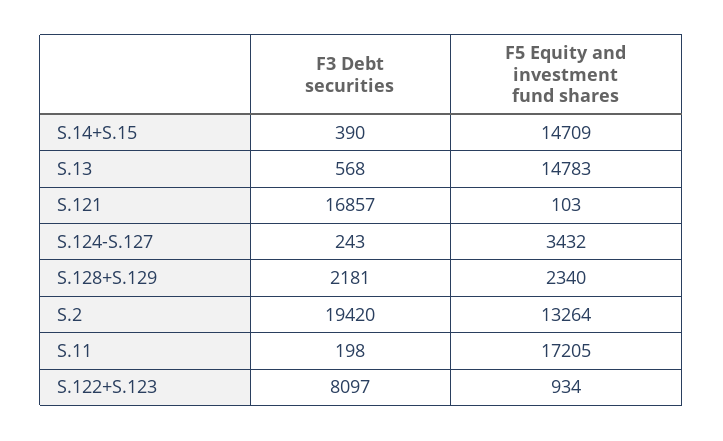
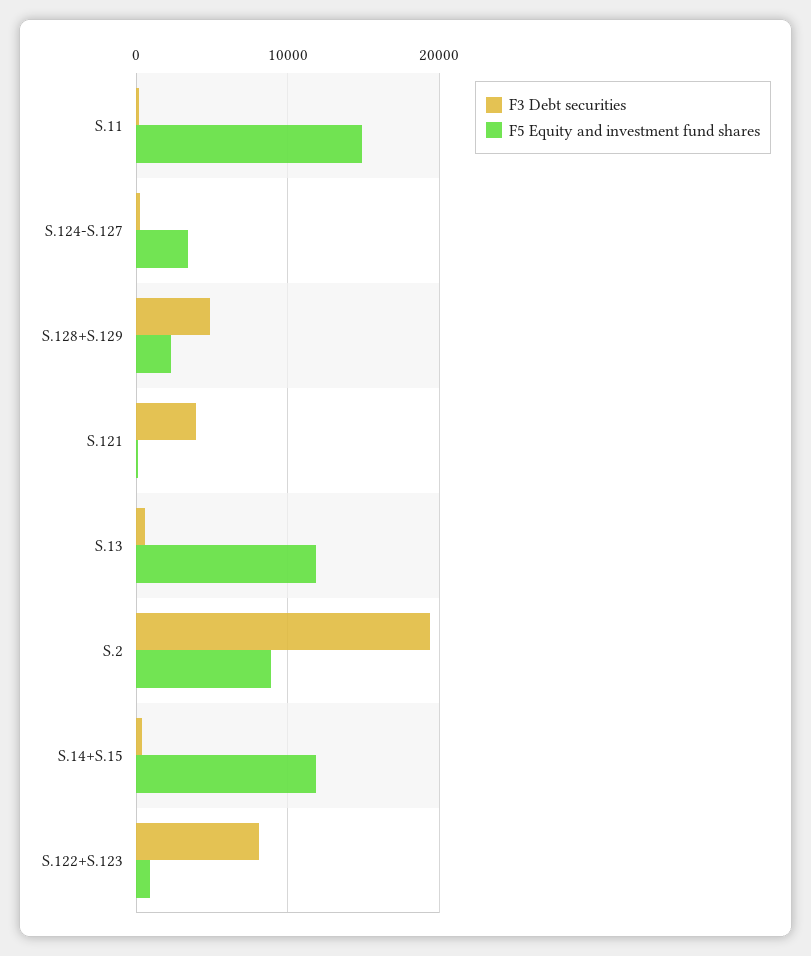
  {
    "F3 Debt securities": {
      "S.14+S.15": 390,
      "S.13": 568,
-     "S.121": 16857,
+     "S.121": 4000,
      "S.124-S.127": 243,
-     "S.128+S.129": 2181,
+     "S.128+S.129": 5000,
      "S.2": 19420,
      "S.11": 198,
      "S.122+S.123": 8097
    },
    "F5 Equity and investment fund shares": {
-     "S.14+S.15": 14709,
+     "S.14+S.15": 12000,
-     "S.13": 14783,
+     "S.13": 12000,
      "S.121": 103,
      "S.124-S.127": 3432,
      "S.128+S.129": 2340,
-     "S.2": 13264,
+     "S.2": 9000,
-     "S.11": 17205,
+     "S.11": 15000,
      "S.122+S.123": 934
    }
  }

